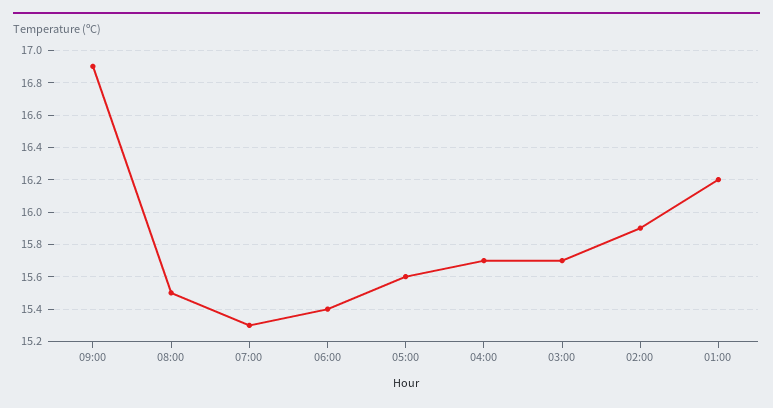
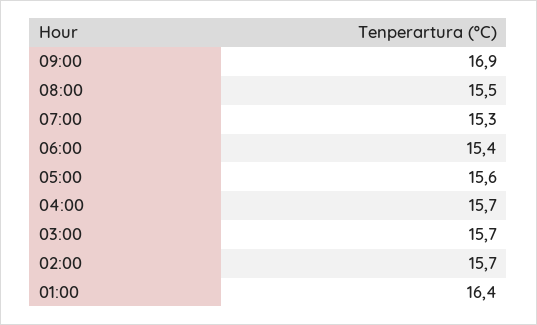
  {
    "09:00": 16.9,
    "08:00": 15.5,
    "07:00": 15.3,
    "06:00": 15.4,
    "05:00": 15.6,
    "04:00": 15.7,
    "03:00": 15.7,
-   "02:00": 15.9,
+   "02:00": 15.7,
-   "01:00": 16.2
+   "01:00": 16.4
  }

